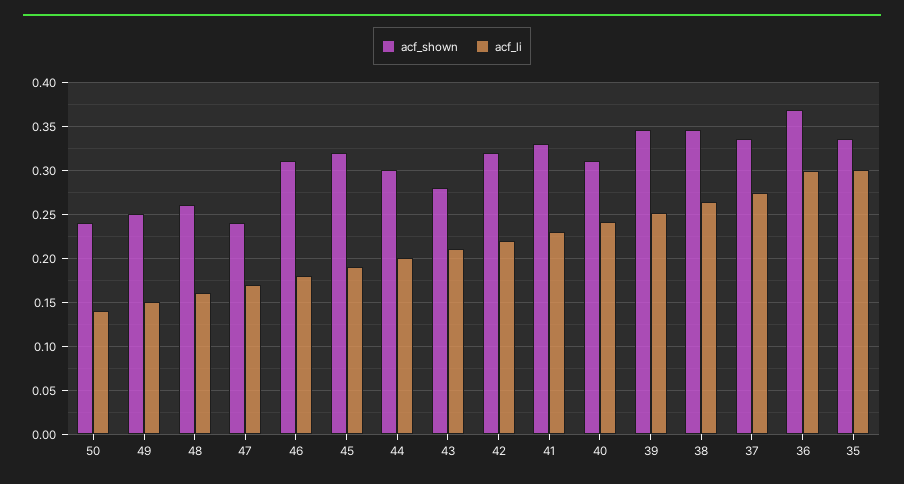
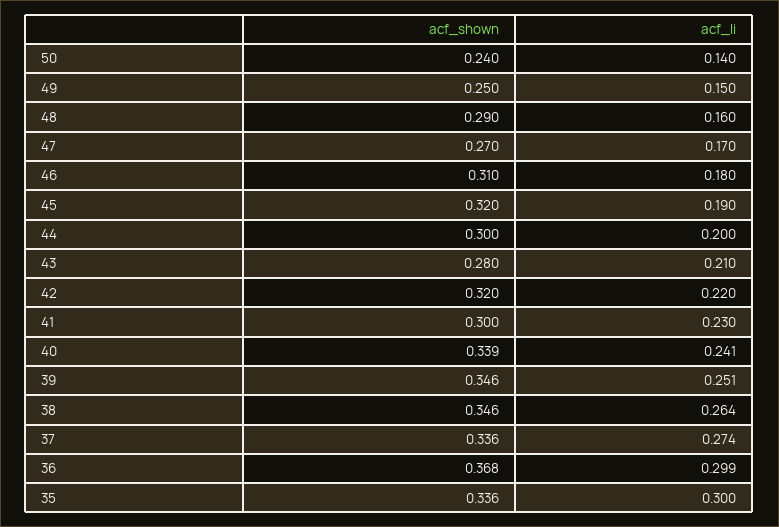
  {
    "acf_shown": {
      "50": 0.24,
      "49": 0.25,
-     "48": 0.26,
+     "48": 0.29,
-     "47": 0.24,
+     "47": 0.27,
      "46": 0.31,
      "45": 0.32,
      "44": 0.3,
      "43": 0.28,
      "42": 0.32,
-     "41": 0.33,
+     "41": 0.3,
-     "40": 0.31,
+     "40": 0.339,
      "39": 0.346,
      "38": 0.346,
      "37": 0.336,
      "36": 0.368,
      "35": 0.336
    },
    "acf_li": {
      "50": 0.14,
      "49": 0.15,
      "48": 0.16,
      "47": 0.17,
      "46": 0.18,
      "45": 0.19,
      "44": 0.2,
      "43": 0.21,
      "42": 0.22,
      "41": 0.23,
      "40": 0.241,
      "39": 0.251,
      "38": 0.264,
      "37": 0.274,
      "36": 0.299,
      "35": 0.3
    }
  }

